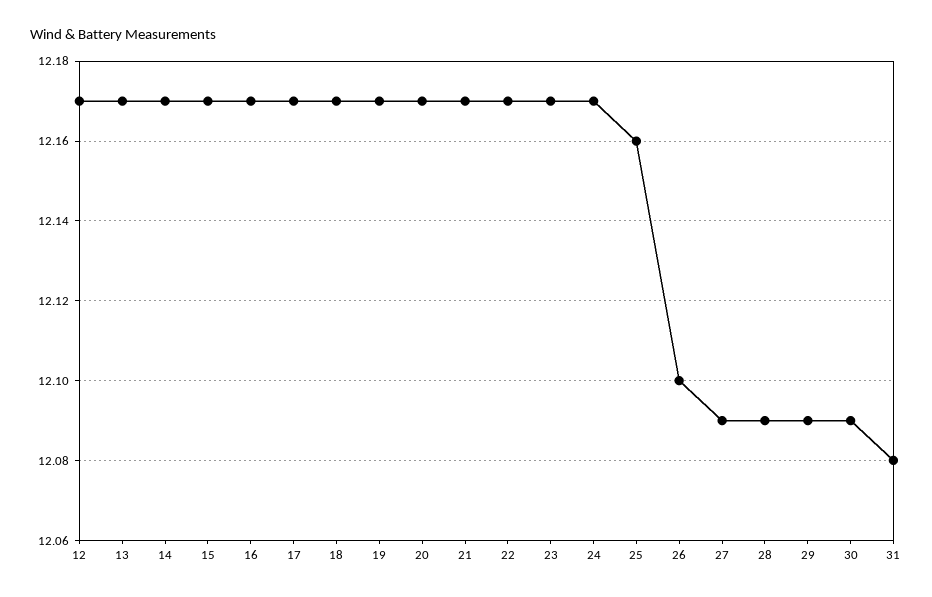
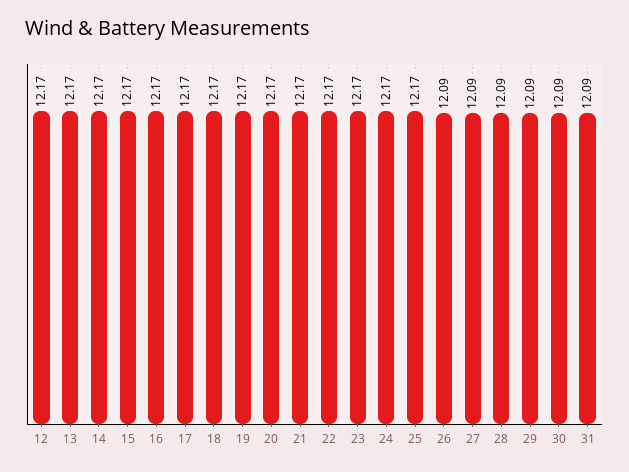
  {
    "12": 12.17,
    "13": 12.17,
    "14": 12.17,
    "15": 12.17,
    "16": 12.17,
    "17": 12.17,
    "18": 12.17,
    "19": 12.17,
    "20": 12.17,
    "21": 12.17,
    "22": 12.17,
    "23": 12.17,
    "24": 12.17,
-   "25": 12.16,
+   "25": 12.17,
-   "26": 12.1,
+   "26": 12.09,
    "27": 12.09,
    "28": 12.09,
    "29": 12.09,
    "30": 12.09,
-   "31": 12.08
+   "31": 12.09
  }

